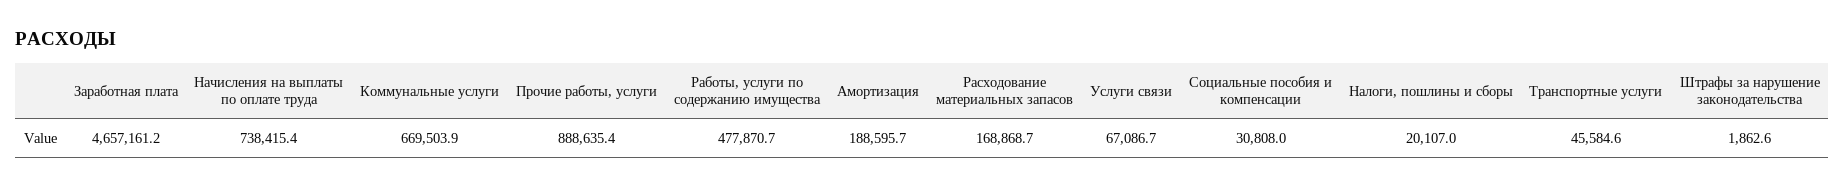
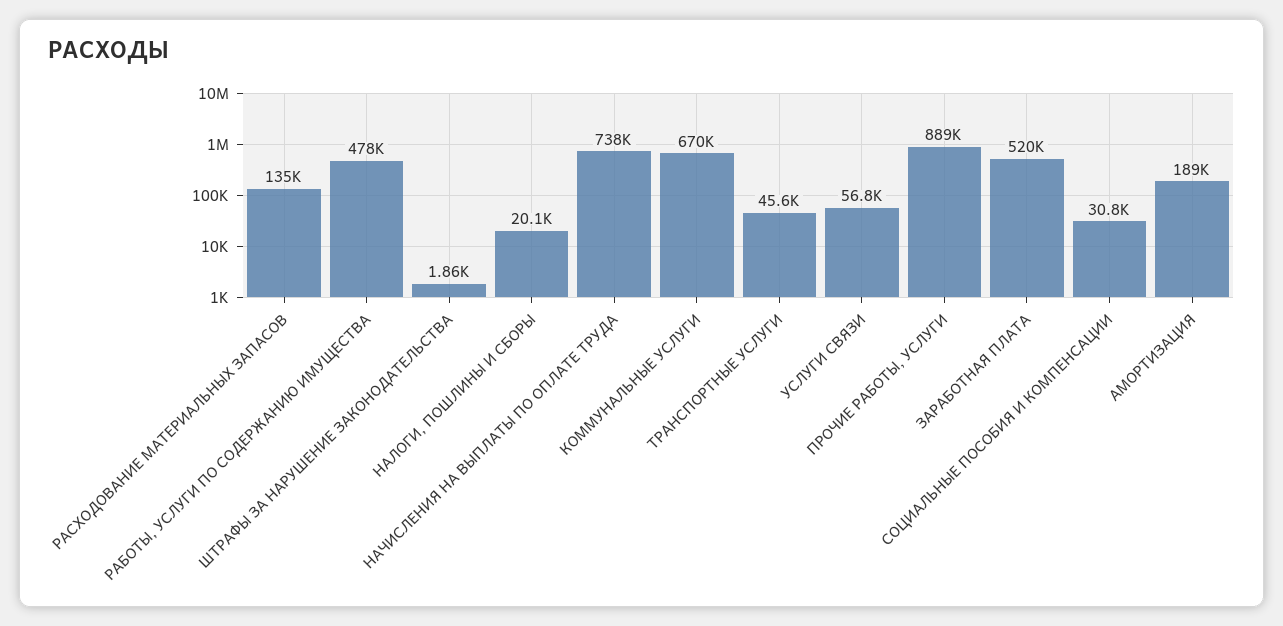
  {
-   "Заработная плата": 4657161.2,
+   "Заработная плата": 520000,
    "Начисления на выплаты по оплате труда": 738415.4,
    "Коммунальные услуги": 669503.9,
    "Прочие работы, услуги": 888635.4,
    "Работы, услуги по содержанию имущества": 477870.7,
    "Амортизация": 188595.7,
-   "Расходование материальных запасов": 168868.7,
+   "Расходование материальных запасов": 135000,
-   "Услуги связи": 67086.7,
+   "Услуги связи": 56800,
    "Социальные пособия и компенсации": 30808,
    "Налоги, пошлины и сборы": 20107,
    "Транспортные услуги": 45584.6,
    "Штрафы за нарушение законодательства": 1862.6
  }

